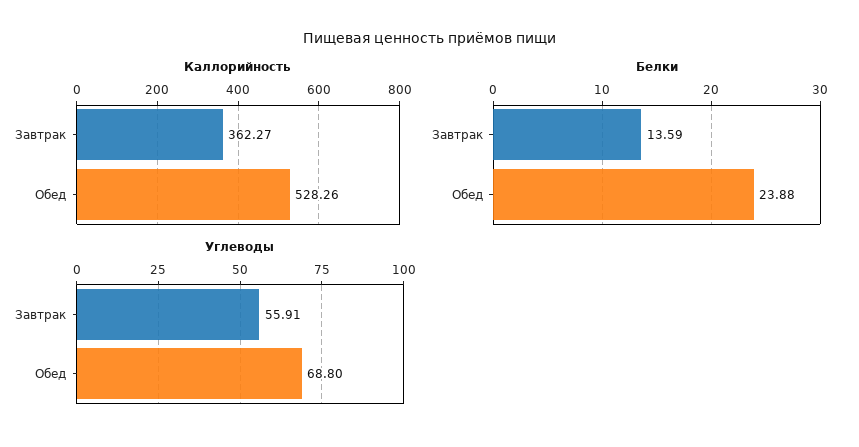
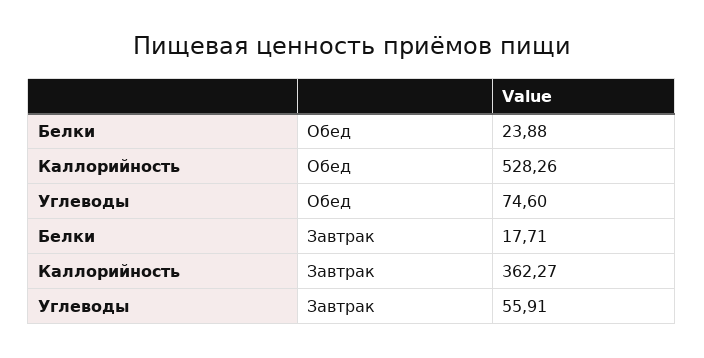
  {
    "Каллорийность": {
      "Завтрак": 362.27,
      "Обед": 528.26
    },
    "Белки": {
-     "Завтрак": 13.59,
+     "Завтрак": 17.71,
      "Обед": 23.88
    },
    "Углеводы": {
      "Завтрак": 55.91,
-     "Обед": 68.8
+     "Обед": 74.6
    }
  }

